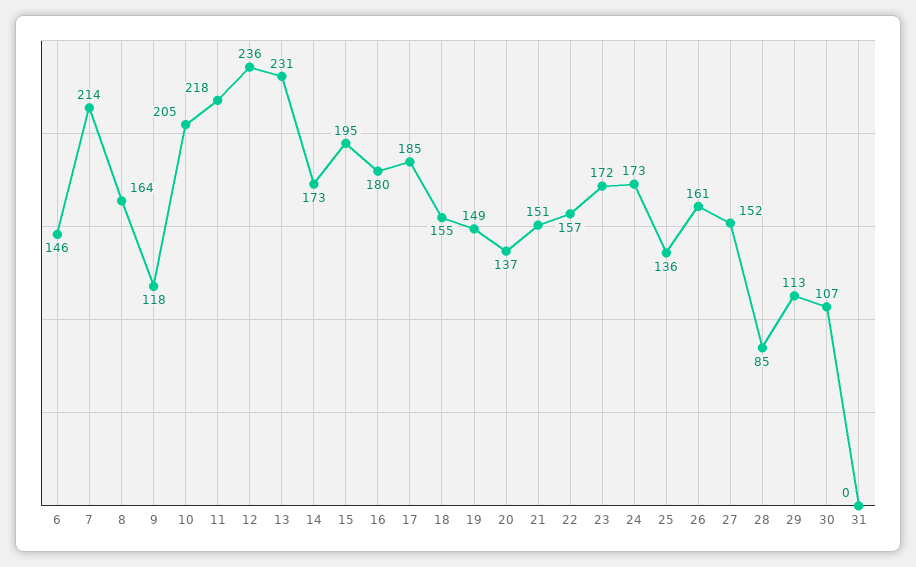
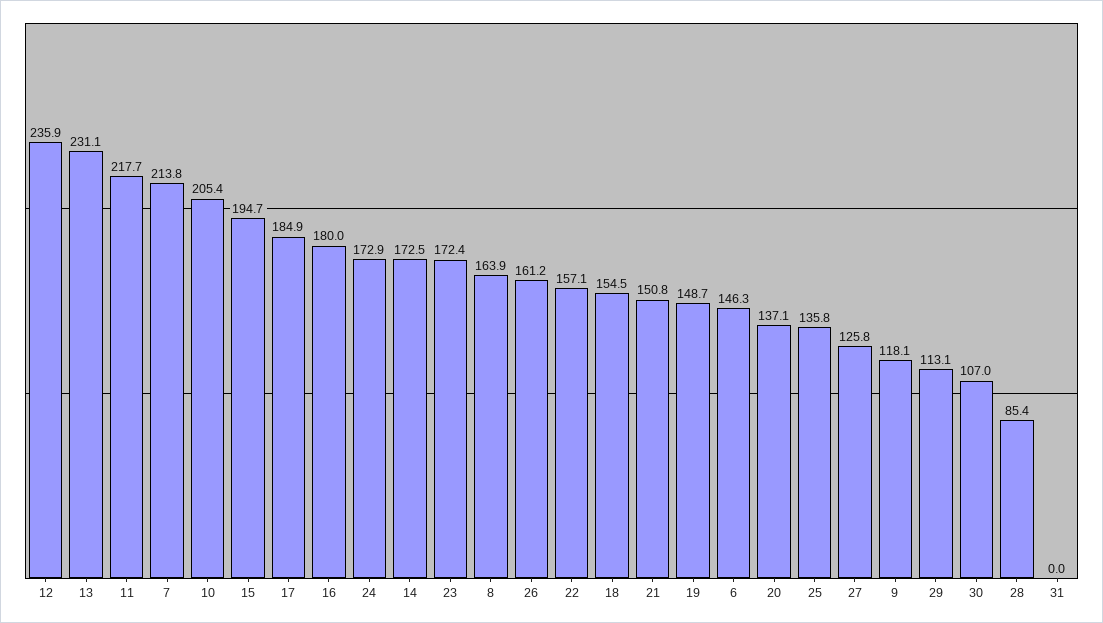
  {
    "6": 146.3,
    "7": 213.8,
    "8": 163.9,
    "9": 118.1,
    "10": 205.4,
    "11": 217.7,
    "12": 235.9,
    "13": 231.1,
    "14": 172.5,
    "15": 194.7,
    "16": 180,
    "17": 184.9,
    "18": 154.5,
    "19": 148.7,
    "20": 137.1,
    "21": 150.8,
    "22": 157.1,
    "23": 172.4,
    "24": 172.9,
    "25": 135.8,
    "26": 161.2,
-   "27": 152,
+   "27": 125.8,
    "28": 85.4,
    "29": 113.1,
    "30": 107,
    "31": 0
  }

